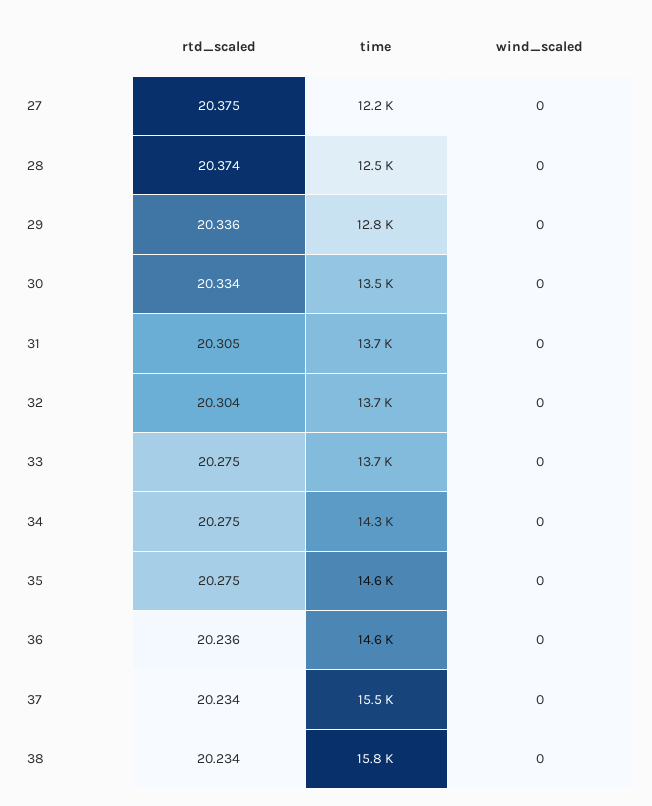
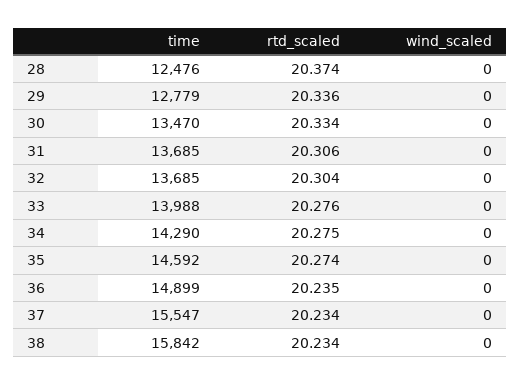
  {
    "rtd_scaled": {
-     "27": 20.375,
      "28": 20.374,
      "29": 20.336,
      "30": 20.334,
-     "31": 20.305,
+     "31": 20.306,
      "32": 20.304,
-     "33": 20.275,
+     "33": 20.276,
      "34": 20.275,
-     "35": 20.275,
+     "35": 20.274,
-     "36": 20.236,
+     "36": 20.235,
      "37": 20.234,
      "38": 20.234
    },
    "time": {
-     "27": 12200,
      "28": 12476,
      "29": 12779,
      "30": 13470,
      "31": 13685,
      "32": 13685,
-     "33": 13700,
+     "33": 13988,
      "34": 14290,
      "35": 14592,
-     "36": 14600,
+     "36": 14899,
      "37": 15547,
      "38": 15842
    },
    "wind_scaled": {
-     "27": 0,
      "28": 0,
      "29": 0,
      "30": 0,
      "31": 0,
      "32": 0,
      "33": 0,
      "34": 0,
      "35": 0,
      "36": 0,
      "37": 0,
      "38": 0
    }
  }

